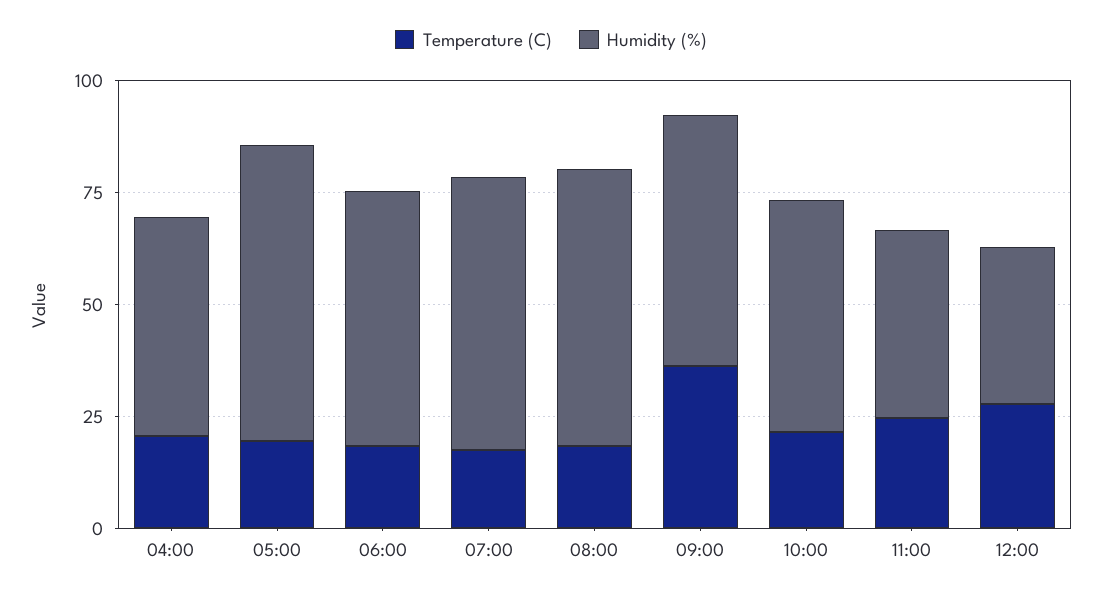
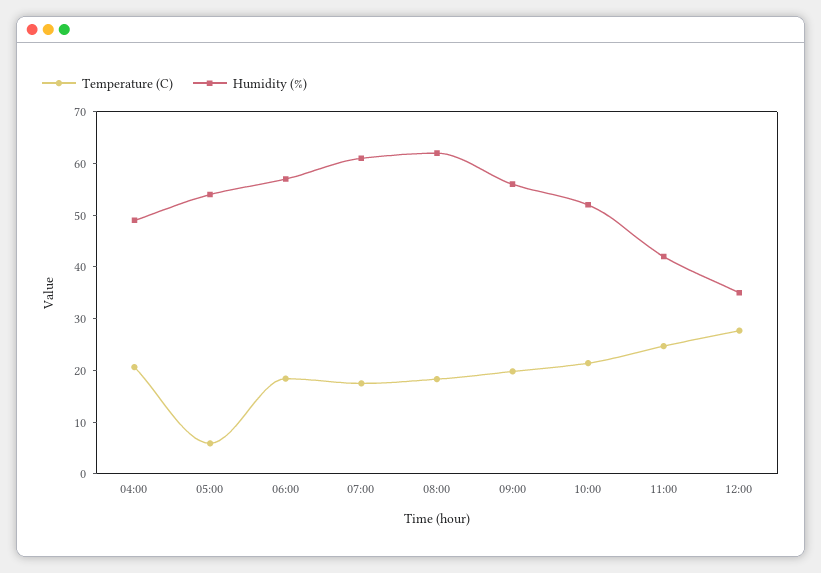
  {
    "Temperature (C)": {
      "04:00": 20,
-     "05:00": 20,
+     "05:00": 6,
      "06:00": 18,
      "07:00": 18,
      "08:00": 18,
-     "09:00": 35,
+     "09:00": 20,
      "10:00": 22,
      "11:00": 24,
      "12:00": 28
    },
    "Humidity (%)": {
      "04:00": 50,
-     "05:00": 65,
+     "05:00": 54,
      "06:00": 58,
      "07:00": 62,
      "08:00": 62,
      "09:00": 56,
      "10:00": 52,
      "11:00": 42,
      "12:00": 36
    }
  }

